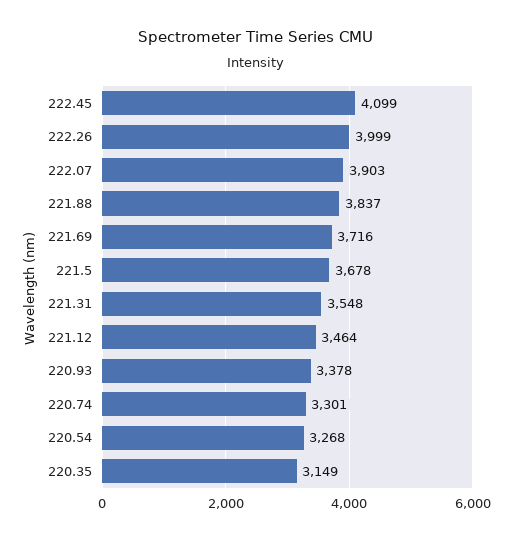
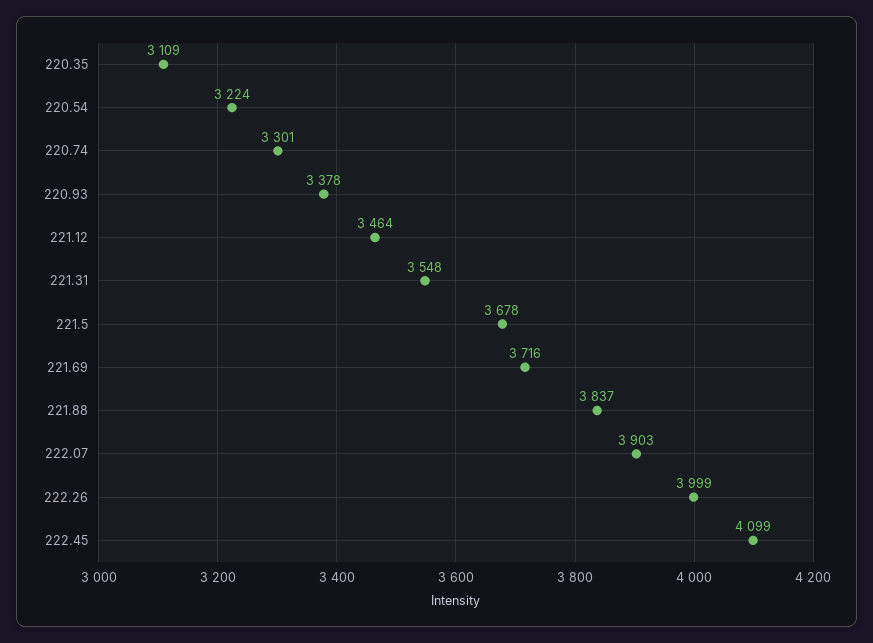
  {
    "222.45": 4099,
    "222.26": 3999,
    "222.07": 3903,
    "221.88": 3837,
    "221.69": 3716,
    "221.5": 3678,
    "221.31": 3548,
    "221.12": 3464,
    "220.93": 3378,
    "220.74": 3301,
-   "220.54": 3268,
+   "220.54": 3224,
-   "220.35": 3149
+   "220.35": 3109
  }

